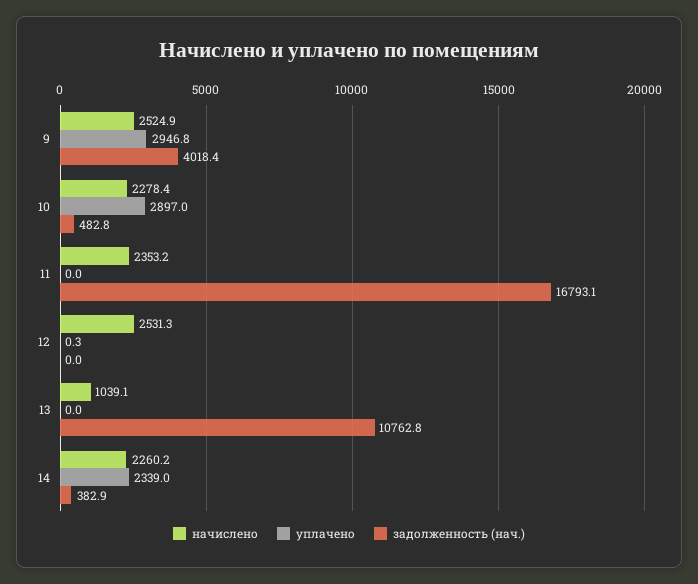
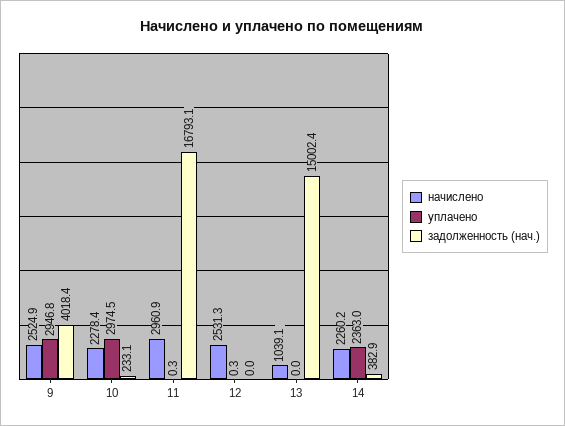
  {
    "начислено": {
      "9": 2524.9,
      "10": 2278.4,
-     "11": 2353.2,
+     "11": 2960.9,
      "12": 2531.3,
      "13": 1039.1,
      "14": 2260.2
    },
    "уплачено": {
      "9": 2946.8,
-     "10": 2897,
+     "10": 2974.5,
-     "11": 0,
+     "11": 0.3,
      "12": 0.3,
      "13": 0,
-     "14": 2339
+     "14": 2363
    },
    "задолженность (нач.)": {
      "9": 4018.4,
-     "10": 482.8,
+     "10": 233.1,
      "11": 16793.1,
      "12": 0,
-     "13": 10762.8,
+     "13": 15002.4,
      "14": 382.9
    }
  }

